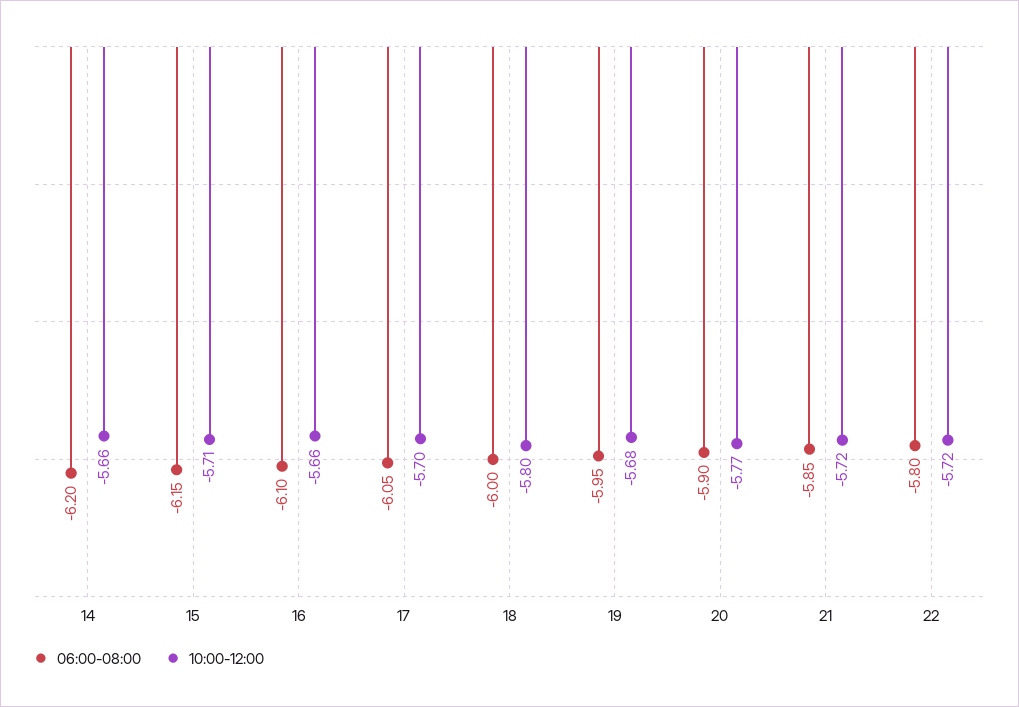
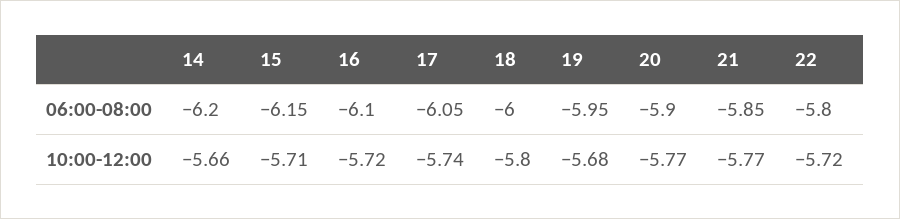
  {
    "06:00-08:00": {
      "14": -6.2,
      "15": -6.15,
      "16": -6.1,
      "17": -6.05,
      "18": -6,
      "19": -5.95,
      "20": -5.9,
      "21": -5.85,
      "22": -5.8
    },
    "10:00-12:00": {
      "14": -5.66,
      "15": -5.71,
-     "16": -5.66,
+     "16": -5.72,
-     "17": -5.7,
+     "17": -5.74,
      "18": -5.8,
      "19": -5.68,
      "20": -5.77,
-     "21": -5.72,
+     "21": -5.77,
      "22": -5.72
    }
  }

